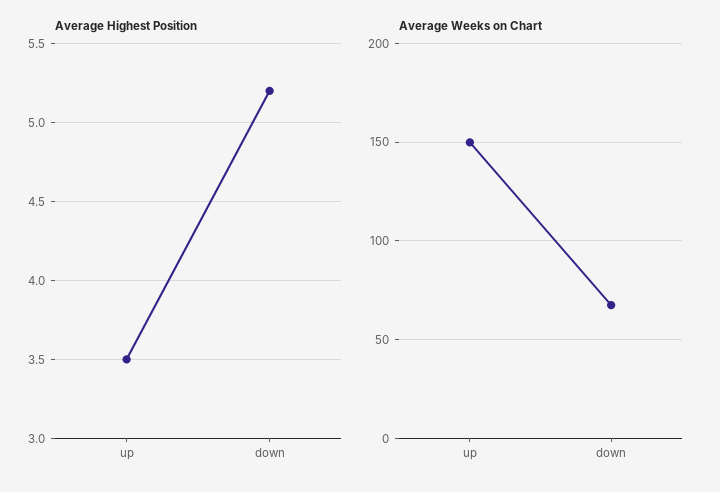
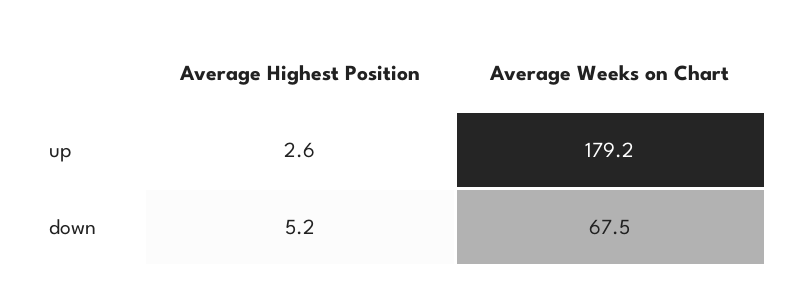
  {
    "Average Highest Position": {
-     "up": 3.5,
+     "up": 2.6,
      "down": 5.2
    },
    "Average Weeks on Chart": {
-     "up": 150,
+     "up": 179.2,
      "down": 67.5
    }
  }

